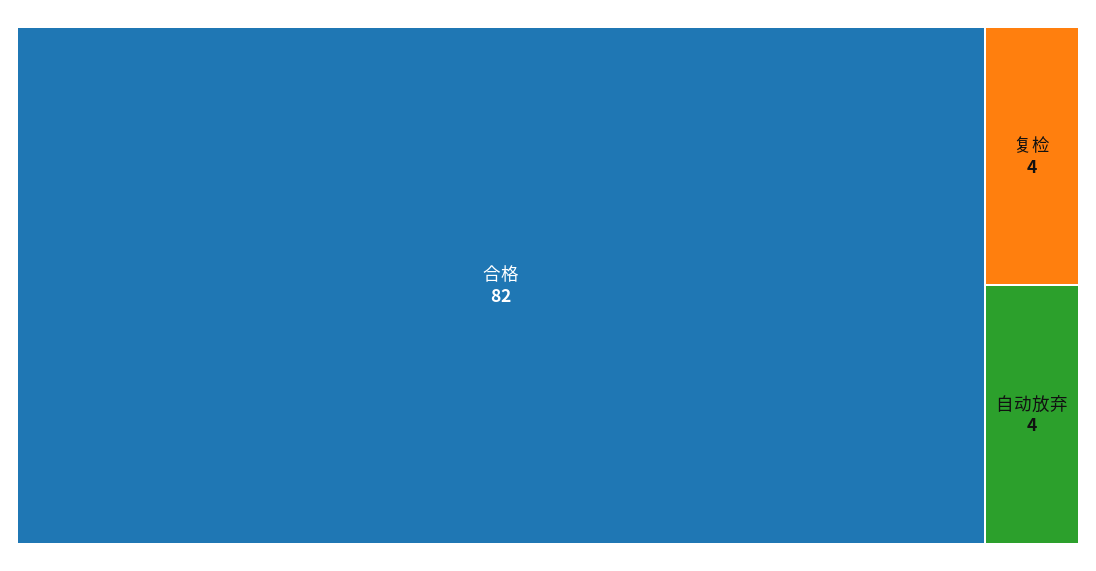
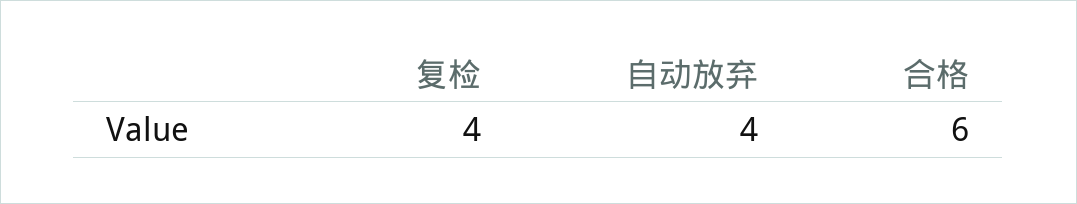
  {
-   "合格": 82,
+   "合格": 6,
    "复检": 4,
    "自动放弃": 4
  }

